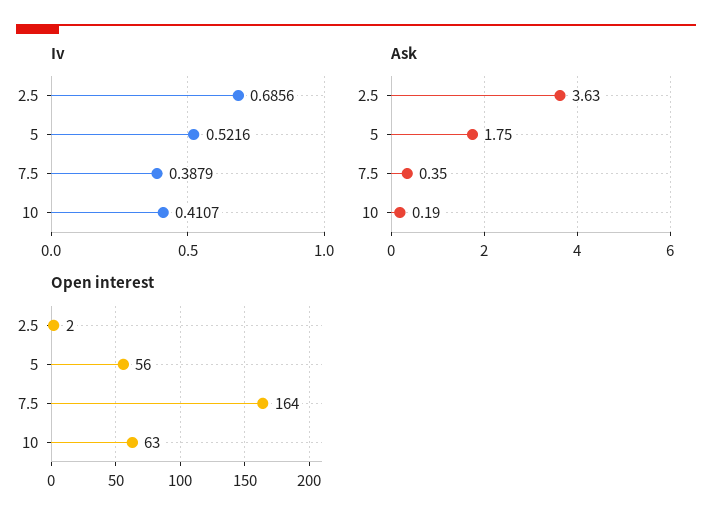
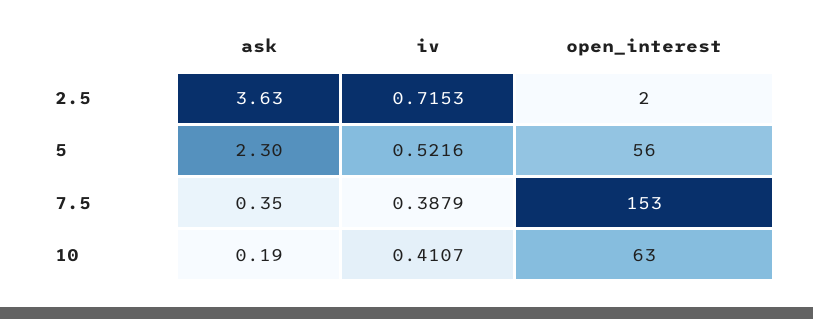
  {
    "Iv": {
-     "2.5": 0.6856,
+     "2.5": 0.7153,
      "5": 0.5216,
      "7.5": 0.3879,
      "10": 0.4107
    },
    "Ask": {
      "2.5": 3.63,
-     "5": 1.75,
+     "5": 2.3,
      "7.5": 0.35,
      "10": 0.19
    },
    "Open interest": {
      "2.5": 2,
      "5": 56,
-     "7.5": 164,
+     "7.5": 153,
      "10": 63
    }
  }

